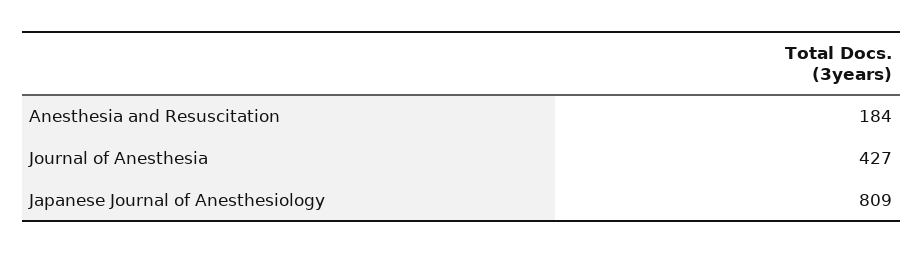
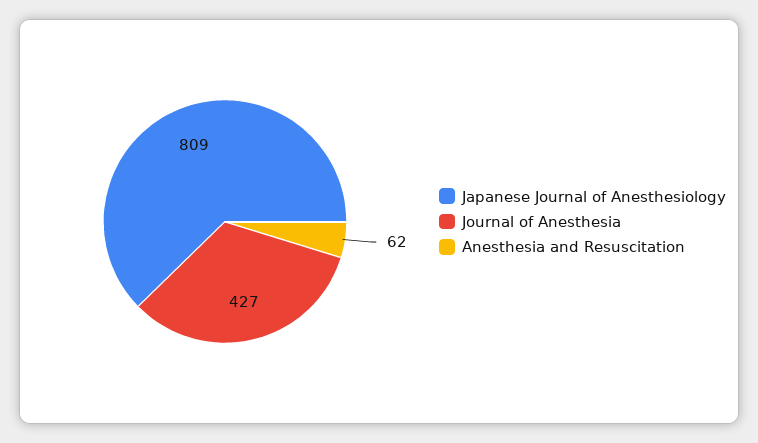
  {
-   "Anesthesia and Resuscitation": 184,
+   "Anesthesia and Resuscitation": 62,
    "Journal of Anesthesia": 427,
    "Japanese Journal of Anesthesiology": 809
  }

